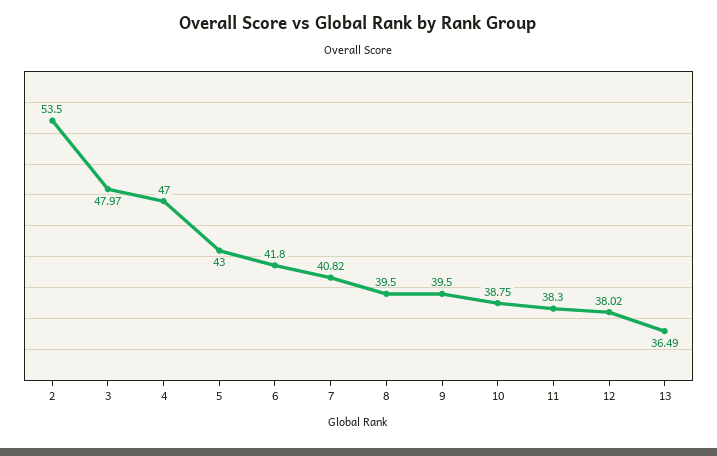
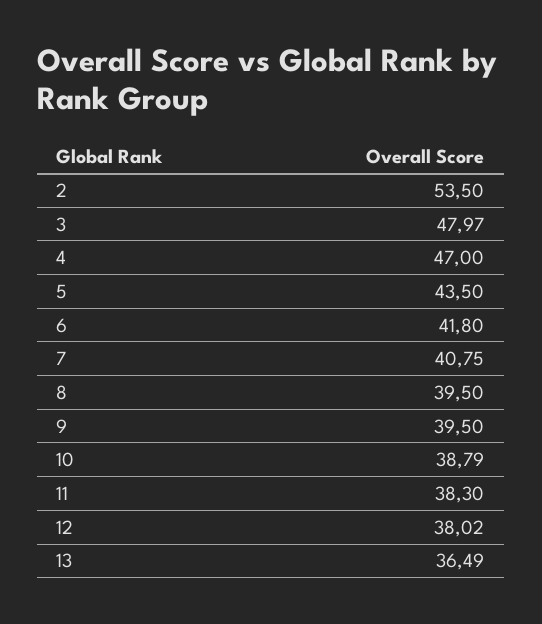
  {
    "2": 53.5,
    "3": 47.97,
    "4": 47,
-   "5": 43,
+   "5": 43.5,
    "6": 41.8,
-   "7": 40.82,
+   "7": 40.75,
    "8": 39.5,
    "9": 39.5,
-   "10": 38.75,
+   "10": 38.79,
    "11": 38.3,
    "12": 38.02,
    "13": 36.49
  }

